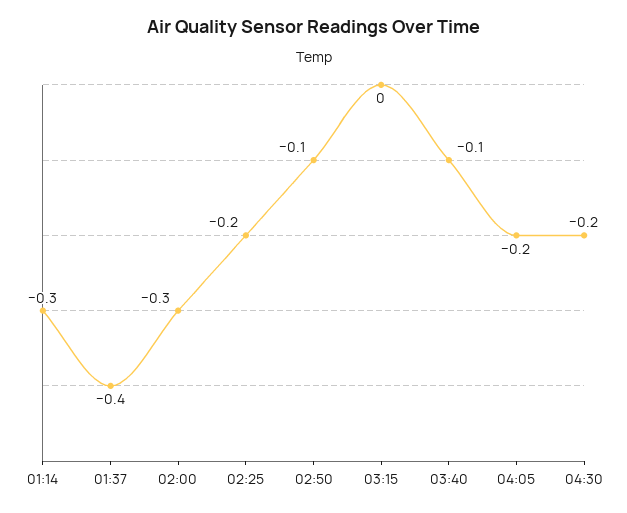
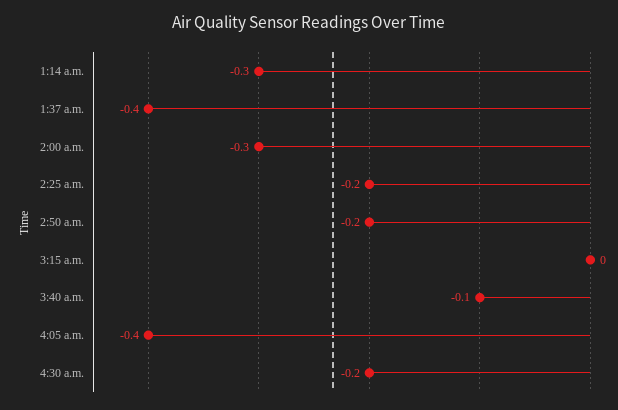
  {
    "01:14": -0.3,
    "01:37": -0.4,
    "02:00": -0.3,
    "02:25": -0.2,
-   "02:50": -0.1,
+   "02:50": -0.2,
    "03:15": 0,
    "03:40": -0.1,
-   "04:05": -0.2,
+   "04:05": -0.4,
    "04:30": -0.2
  }

